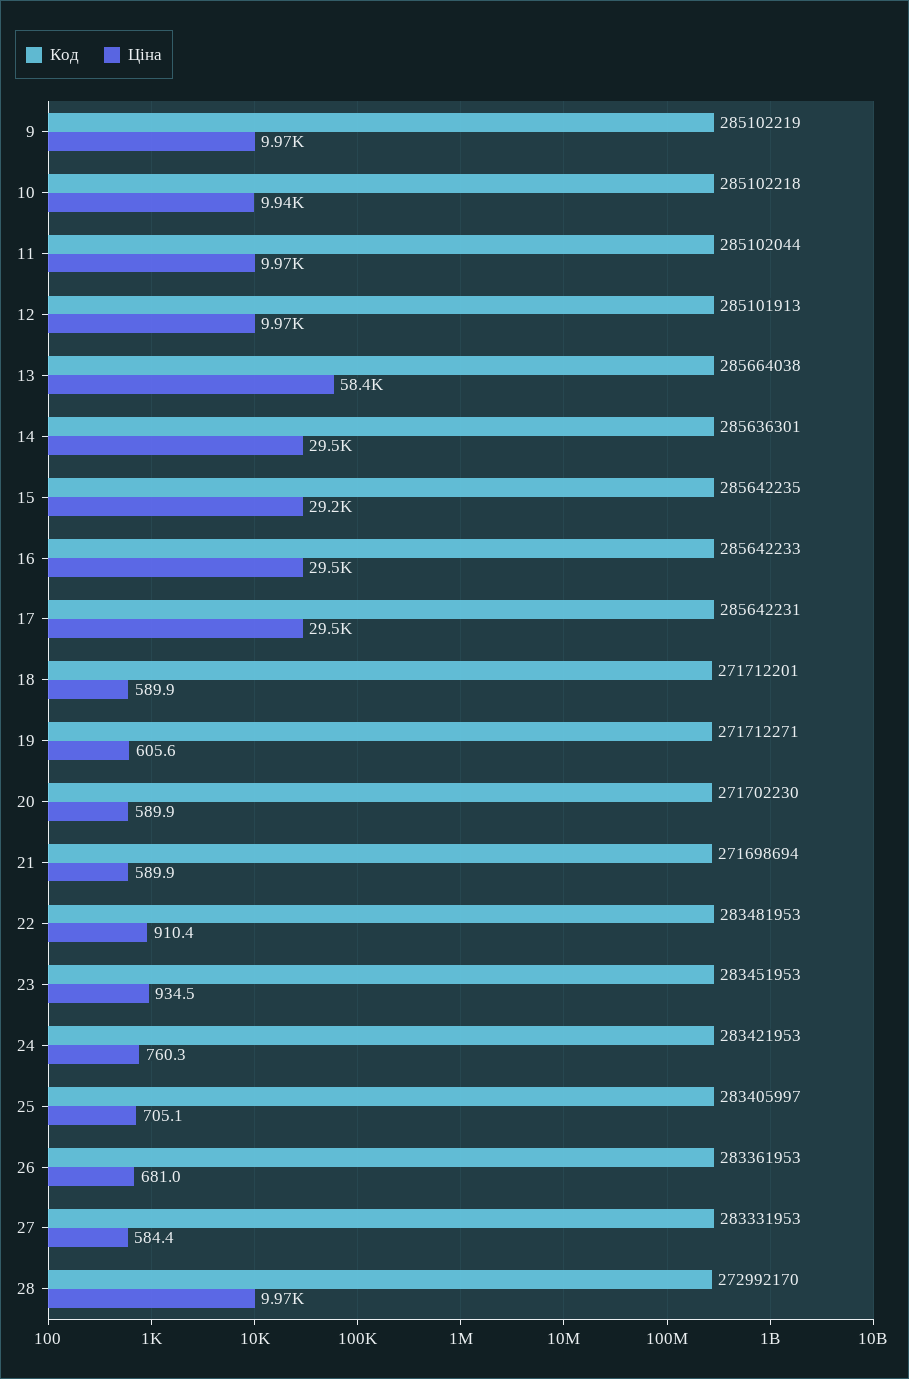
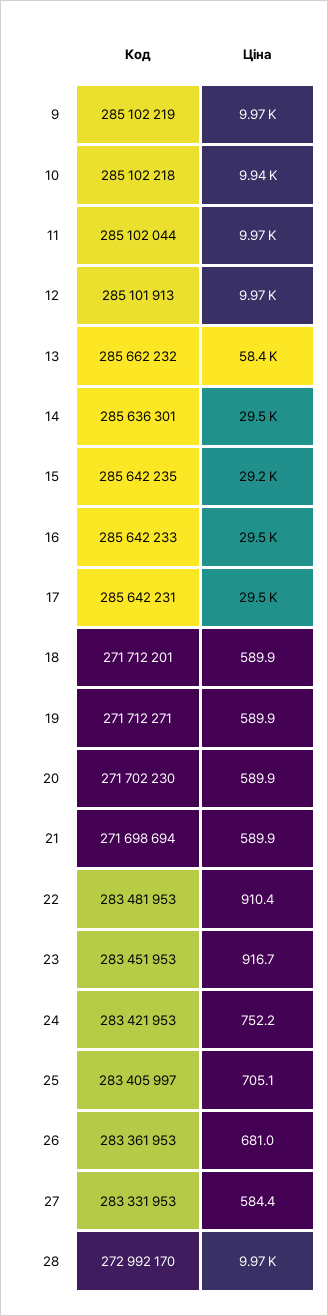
  {
    "Код": {
      "9": 285102219,
      "10": 285102218,
      "11": 285102044,
      "12": 285101913,
-     "13": 285664038,
+     "13": 285662232,
      "14": 285636301,
      "15": 285642235,
      "16": 285642233,
      "17": 285642231,
      "18": 271712201,
      "19": 271712271,
      "20": 271702230,
      "21": 271698694,
      "22": 283481953,
      "23": 283451953,
      "24": 283421953,
      "25": 283405997,
      "26": 283361953,
      "27": 283331953,
      "28": 272992170
    },
    "Ціна": {
      "9": 9970,
      "10": 9940,
      "11": 9970,
      "12": 9970,
      "13": 58400,
      "14": 29500,
      "15": 29200,
      "16": 29500,
      "17": 29500,
      "18": 589.9,
-     "19": 605.6,
+     "19": 589.9,
      "20": 589.9,
      "21": 589.9,
      "22": 910.4,
-     "23": 934.5,
+     "23": 916.7,
-     "24": 760.3,
+     "24": 752.2,
      "25": 705.1,
      "26": 681,
      "27": 584.4,
      "28": 9970
    }
  }

